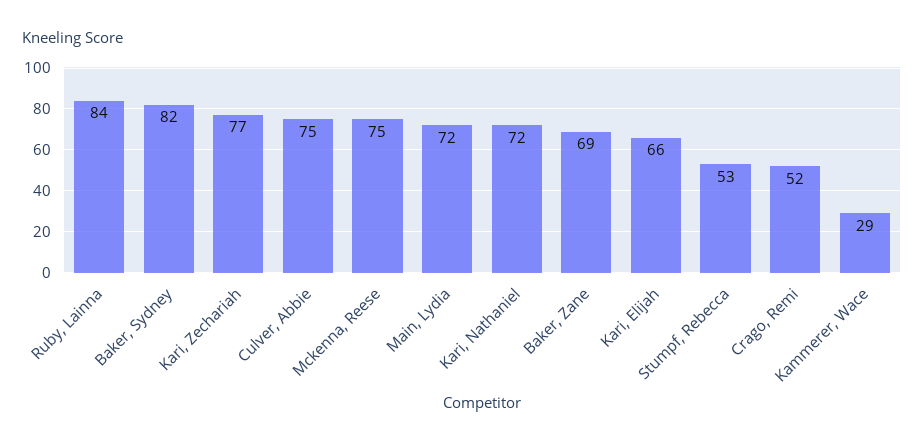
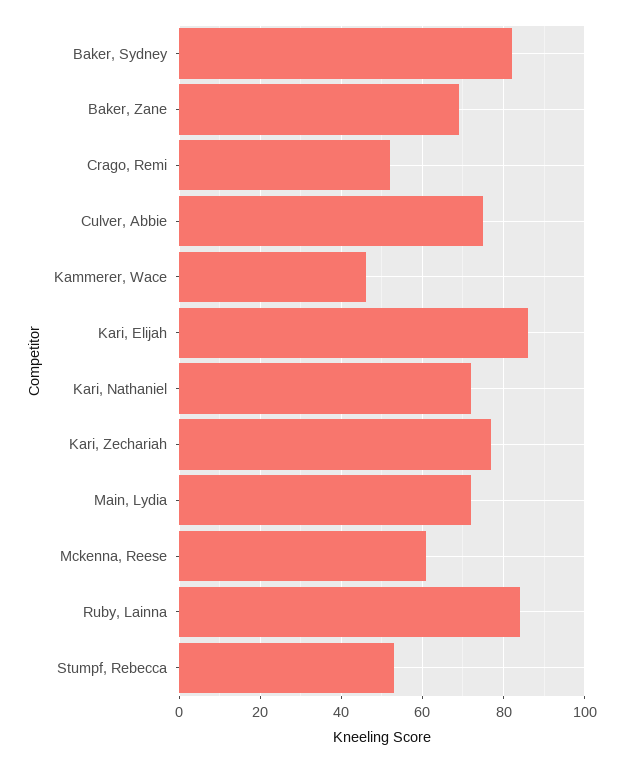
  {
    "Ruby, Lainna": 84,
    "Baker, Sydney": 82,
    "Kari, Zechariah": 77,
    "Culver, Abbie": 75,
-   "Mckenna, Reese": 75,
+   "Mckenna, Reese": 60,
    "Main, Lydia": 72,
    "Kari, Nathaniel": 72,
    "Baker, Zane": 69,
-   "Kari, Elijah": 66,
+   "Kari, Elijah": 85,
    "Stumpf, Rebecca": 53,
    "Crago, Remi": 52,
-   "Kammerer, Wace": 29
+   "Kammerer, Wace": 45
  }

